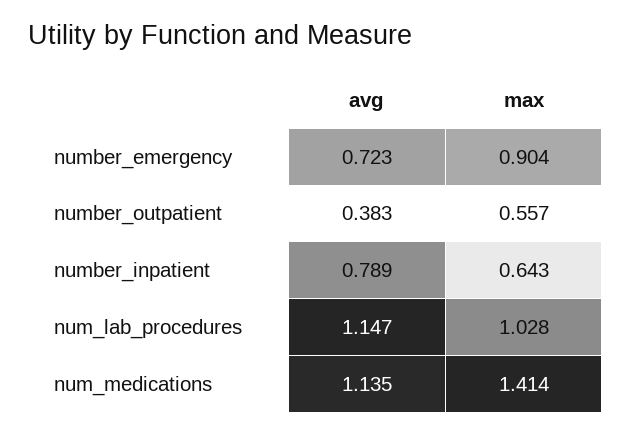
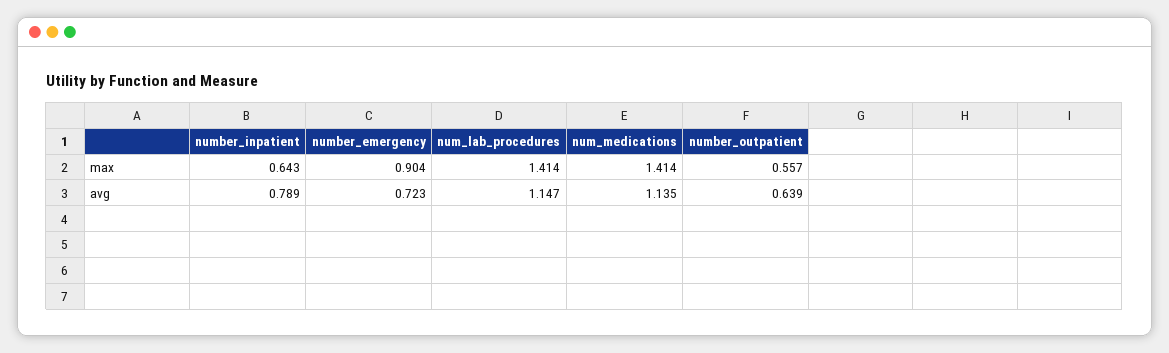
  {
    "avg": {
      "number_emergency": 0.723,
-     "number_outpatient": 0.383,
+     "number_outpatient": 0.639,
      "number_inpatient": 0.789,
      "num_lab_procedures": 1.147,
      "num_medications": 1.135
    },
    "max": {
      "number_emergency": 0.904,
      "number_outpatient": 0.557,
      "number_inpatient": 0.643,
-     "num_lab_procedures": 1.028,
+     "num_lab_procedures": 1.414,
      "num_medications": 1.414
    }
  }

